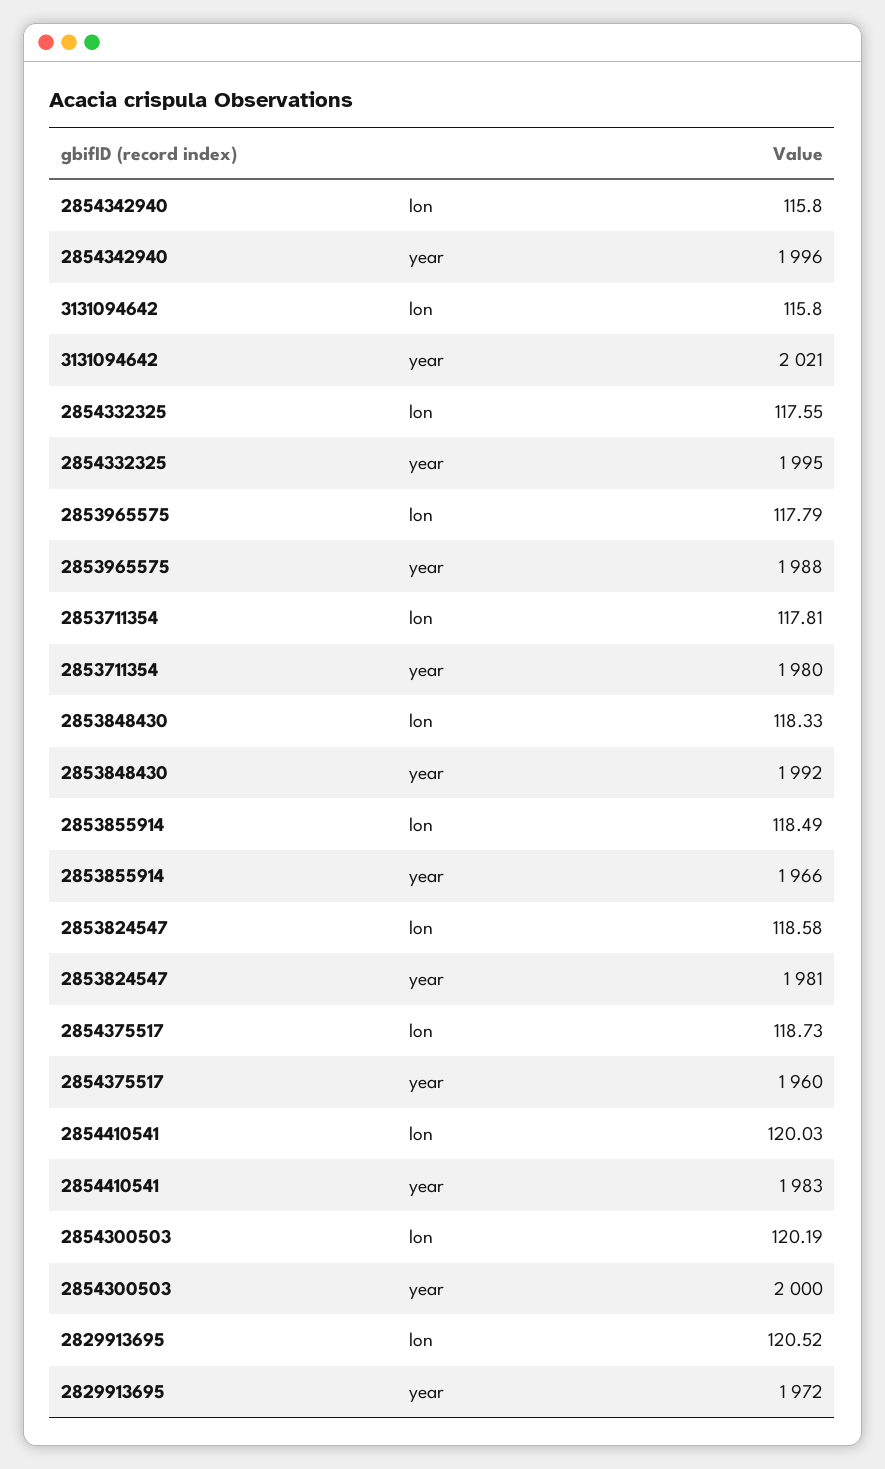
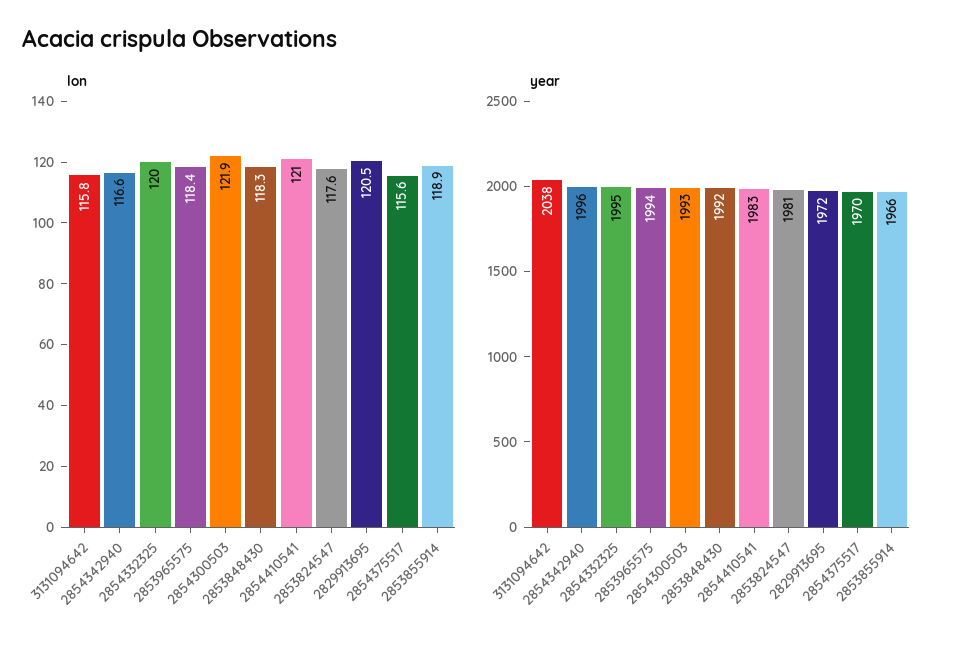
  {
    "lon": {
-     "2854342940": 115.8,
+     "2854342940": 116.6,
      "3131094642": 115.8,
-     "2854332325": 117.55,
+     "2854332325": 120,
-     "2853965575": 117.79,
+     "2853965575": 118.4,
-     "2853711354": 117.81,
      "2853848430": 118.33,
-     "2853855914": 118.49,
+     "2853855914": 118.9,
-     "2853824547": 118.58,
+     "2853824547": 117.6,
-     "2854375517": 118.73,
+     "2854375517": 115.6,
-     "2854410541": 120.03,
+     "2854410541": 121,
-     "2854300503": 120.19,
+     "2854300503": 121.9,
      "2829913695": 120.52
    },
    "year": {
      "2854342940": 1996,
-     "3131094642": 2021,
+     "3131094642": 2038,
      "2854332325": 1995,
-     "2853965575": 1988,
+     "2853965575": 1994,
-     "2853711354": 1980,
      "2853848430": 1992,
      "2853855914": 1966,
      "2853824547": 1981,
-     "2854375517": 1960,
+     "2854375517": 1970,
      "2854410541": 1983,
-     "2854300503": 2000,
+     "2854300503": 1993,
      "2829913695": 1972
    }
  }

